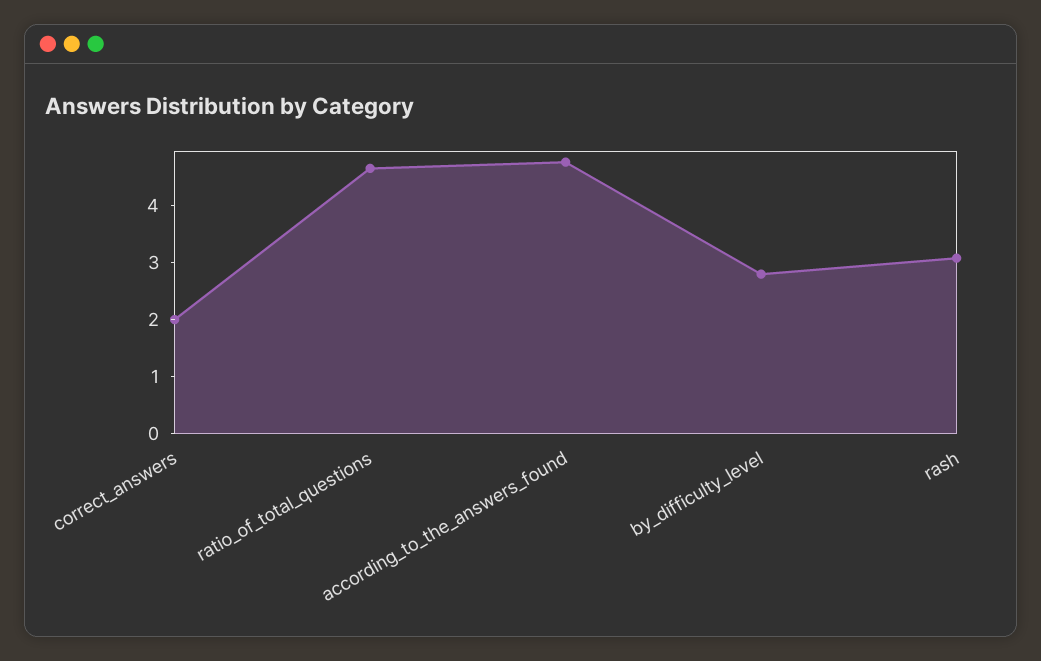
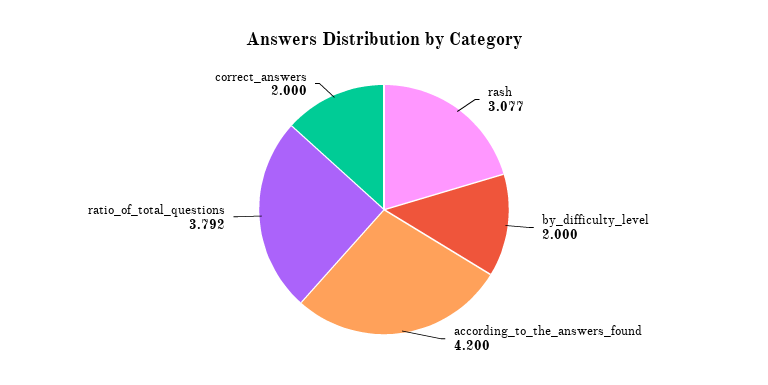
  {
    "correct_answers": 2,
-   "ratio_of_total_questions": 4.6,
+   "ratio_of_total_questions": 3.792,
-   "according_to_the_answers_found": 4.8,
+   "according_to_the_answers_found": 4.2,
-   "by_difficulty_level": 2.8,
+   "by_difficulty_level": 2,
    "rash": 3.077
  }

